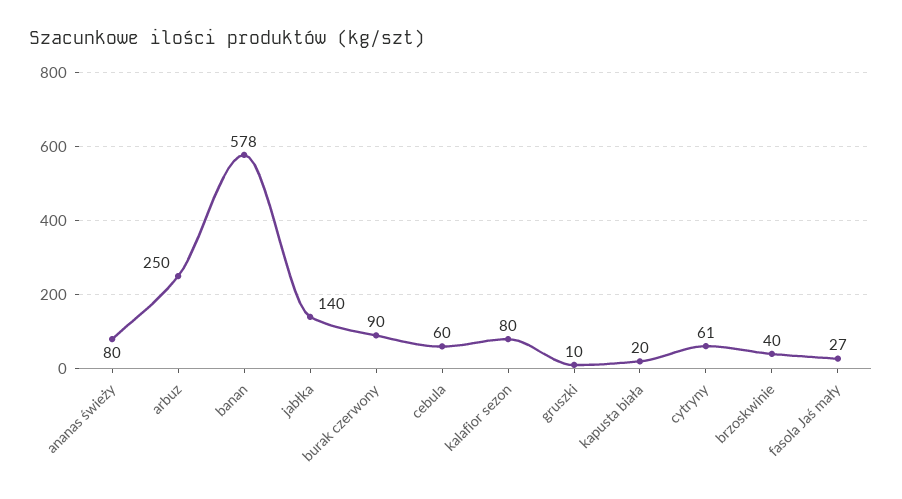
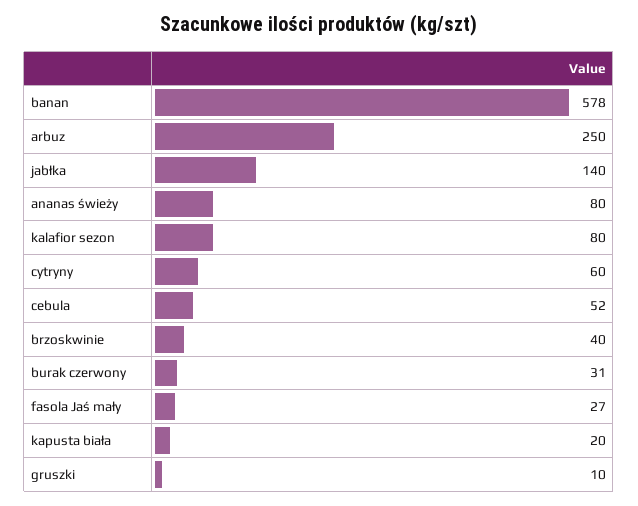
  {
    "ananas świeży": 80,
    "arbuz": 250,
    "banan": 578,
    "jabłka": 140,
-   "burak czerwony": 90,
+   "burak czerwony": 31,
-   "cebula": 60,
+   "cebula": 52,
    "kalafior sezon": 80,
    "gruszki": 10,
    "kapusta biała": 20,
-   "cytryny": 61,
+   "cytryny": 60,
    "brzoskwinie": 40,
    "fasola Jaś mały": 27
  }

